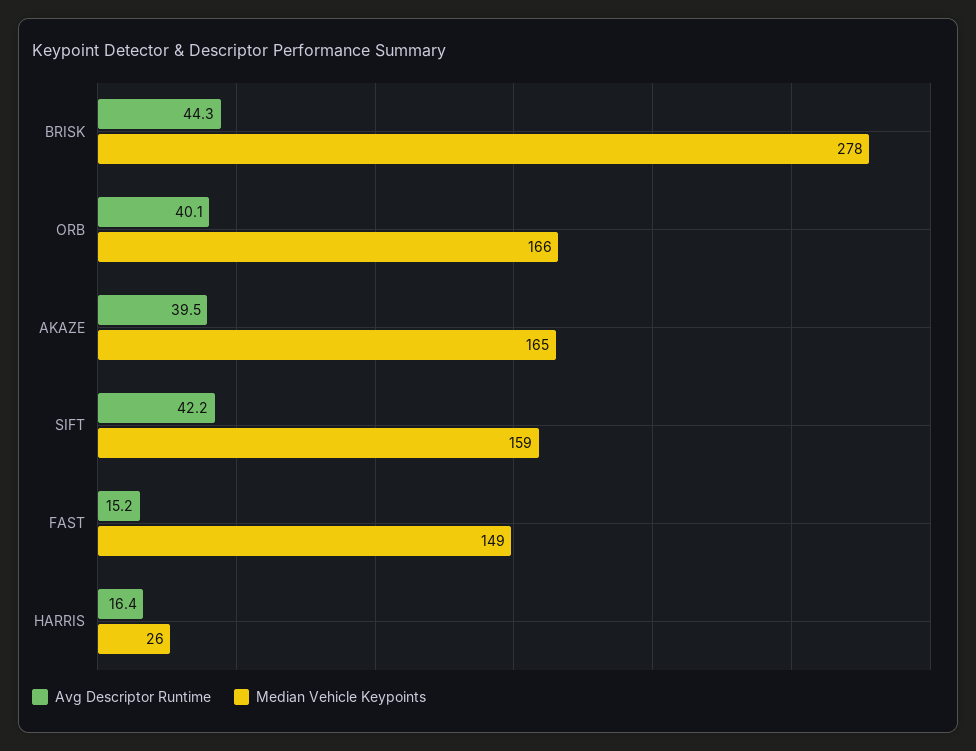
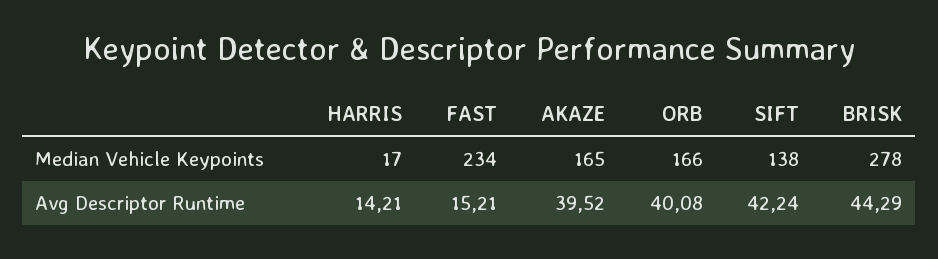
  {
    "Avg Descriptor Runtime": {
      "BRISK": 44.29,
      "ORB": 40.08,
      "AKAZE": 39.52,
      "SIFT": 42.24,
      "FAST": 15.21,
-     "HARRIS": 16.4
+     "HARRIS": 14.21
    },
    "Median Vehicle Keypoints": {
      "BRISK": 278,
      "ORB": 166,
      "AKAZE": 165,
-     "SIFT": 159,
+     "SIFT": 138,
-     "FAST": 149,
+     "FAST": 234,
-     "HARRIS": 26
+     "HARRIS": 17
    }
  }

